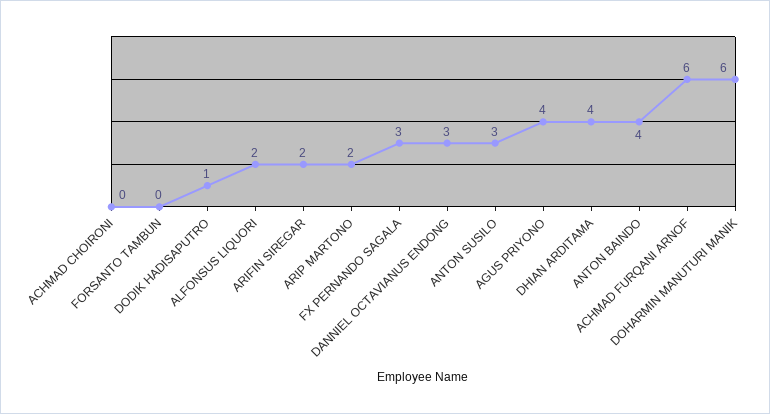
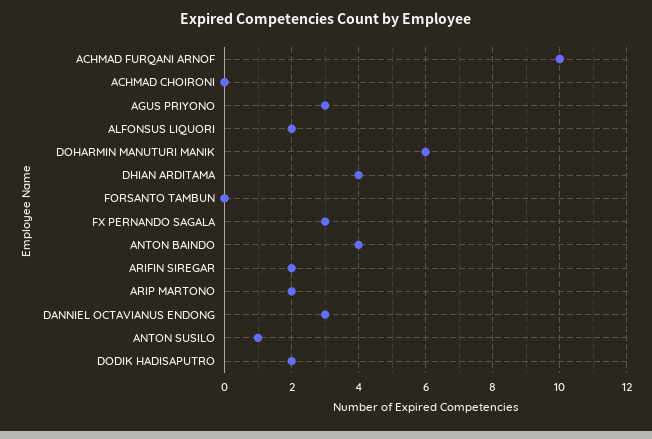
  {
    "ACHMAD CHOIRONI": 0,
    "FORSANTO TAMBUN": 0,
-   "DODIK HADISAPUTRO": 1,
+   "DODIK HADISAPUTRO": 2,
    "ALFONSUS LIQUORI": 2,
    "ARIFIN SIREGAR": 2,
    "ARIP MARTONO": 2,
    "FX PERNANDO SAGALA": 3,
    "DANNIEL OCTAVIANUS ENDONG": 3,
-   "ANTON SUSILO": 3,
+   "ANTON SUSILO": 1,
-   "AGUS PRIYONO": 4,
+   "AGUS PRIYONO": 3,
    "DHIAN ARDITAMA": 4,
    "ANTON BAINDO": 4,
-   "ACHMAD FURQANI ARNOF": 6,
+   "ACHMAD FURQANI ARNOF": 10,
    "DOHARMIN MANUTURI MANIK": 6
  }

